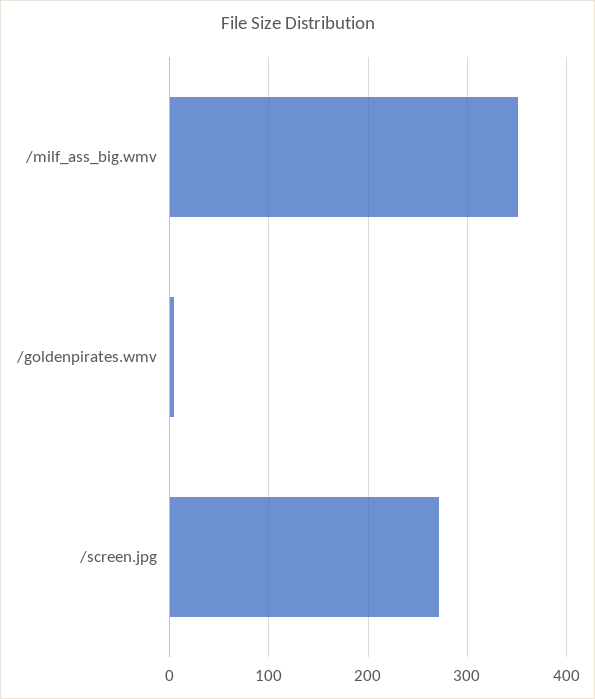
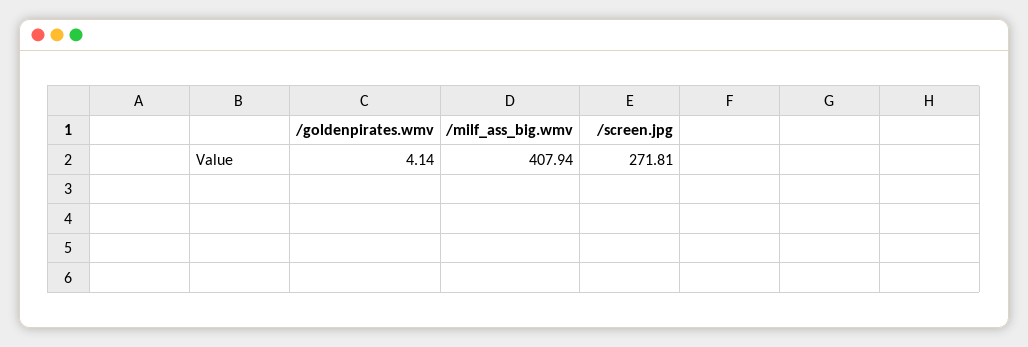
  {
-   "/milf_ass_big.wmv": 350,
+   "/milf_ass_big.wmv": 407.94,
    "/goldenpirates.wmv": 4.14,
    "/screen.jpg": 271.81
  }

